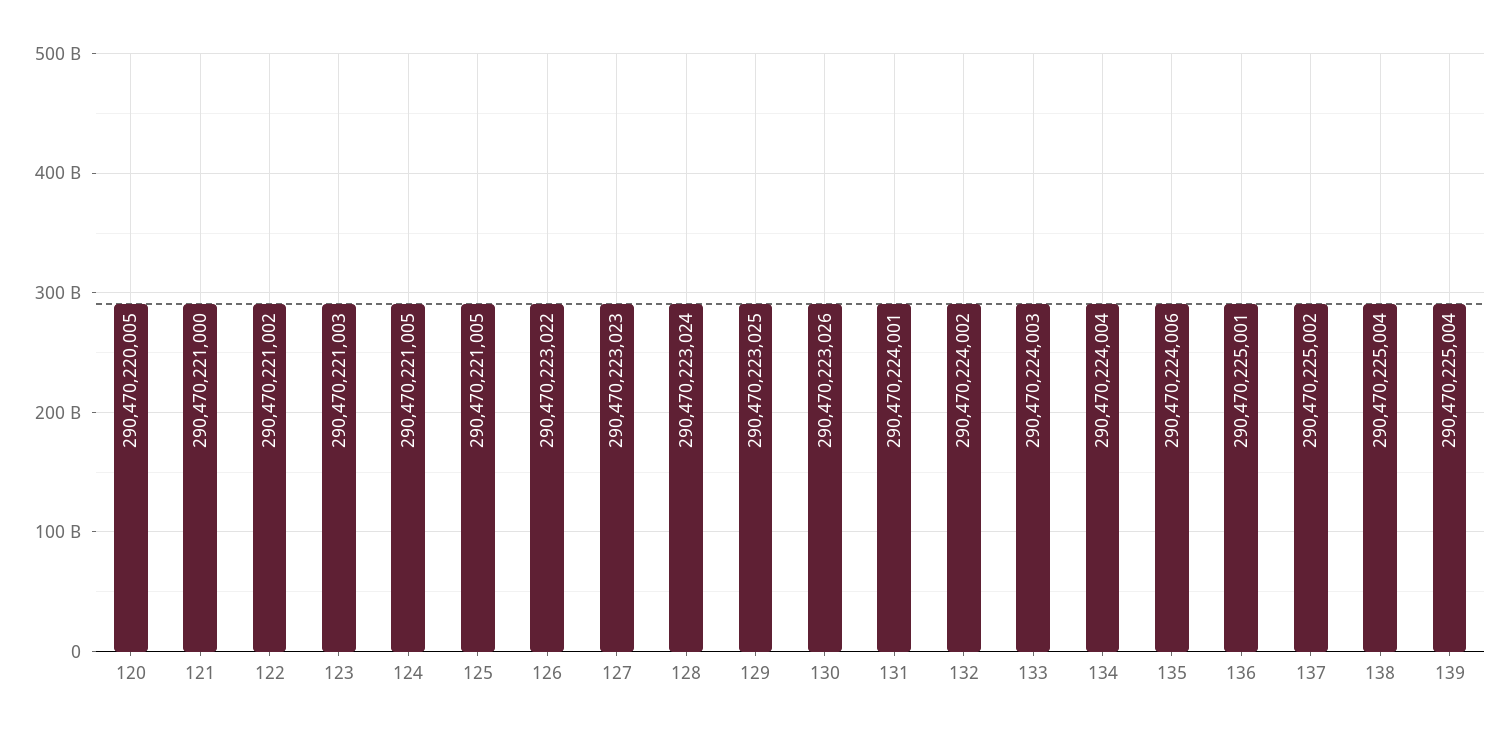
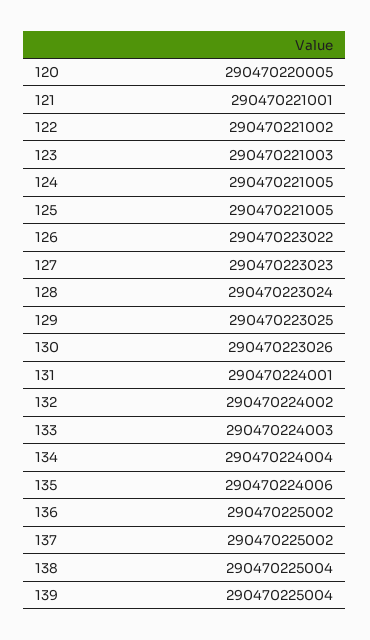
  {
    "120": 290470220005,
-   "121": 290470221000,
+   "121": 290470221001,
    "122": 290470221002,
    "123": 290470221003,
    "124": 290470221005,
    "125": 290470221005,
    "126": 290470223022,
    "127": 290470223023,
    "128": 290470223024,
    "129": 290470223025,
    "130": 290470223026,
    "131": 290470224001,
    "132": 290470224002,
    "133": 290470224003,
    "134": 290470224004,
    "135": 290470224006,
-   "136": 290470225001,
+   "136": 290470225002,
    "137": 290470225002,
    "138": 290470225004,
    "139": 290470225004
  }

